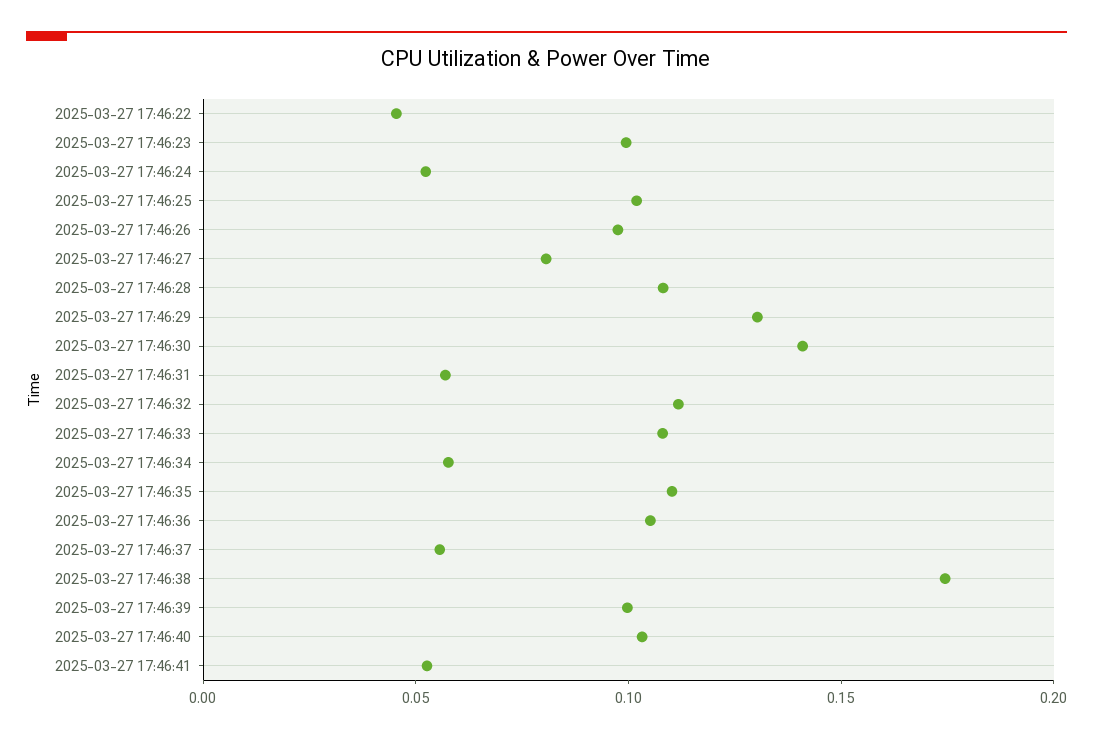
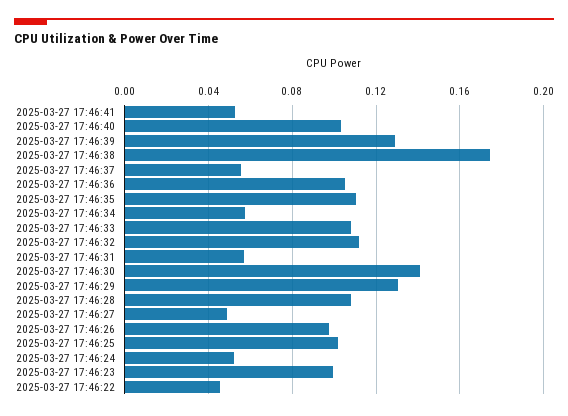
  {
    "2025-03-27 17:46:22": 0.045,
    "2025-03-27 17:46:23": 0.1,
    "2025-03-27 17:46:24": 0.05,
    "2025-03-27 17:46:25": 0.1,
    "2025-03-27 17:46:26": 0.1,
-   "2025-03-27 17:46:27": 0.08,
+   "2025-03-27 17:46:27": 0.05,
    "2025-03-27 17:46:28": 0.11,
    "2025-03-27 17:46:29": 0.13,
    "2025-03-27 17:46:30": 0.14,
    "2025-03-27 17:46:31": 0.055,
    "2025-03-27 17:46:32": 0.11,
    "2025-03-27 17:46:33": 0.11,
    "2025-03-27 17:46:34": 0.06,
    "2025-03-27 17:46:35": 0.11,
    "2025-03-27 17:46:36": 0.105,
    "2025-03-27 17:46:37": 0.055,
    "2025-03-27 17:46:38": 0.175,
-   "2025-03-27 17:46:39": 0.1,
+   "2025-03-27 17:46:39": 0.13,
    "2025-03-27 17:46:40": 0.105,
    "2025-03-27 17:46:41": 0.055
  }

